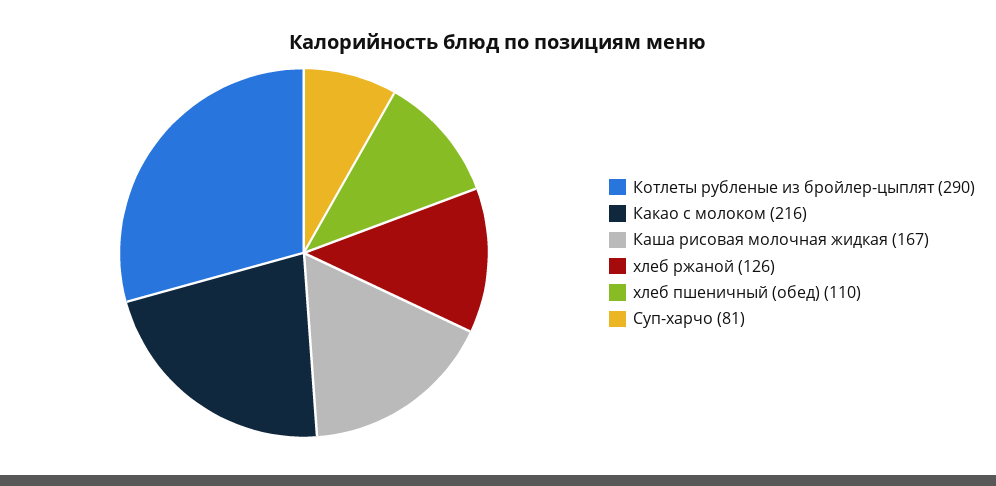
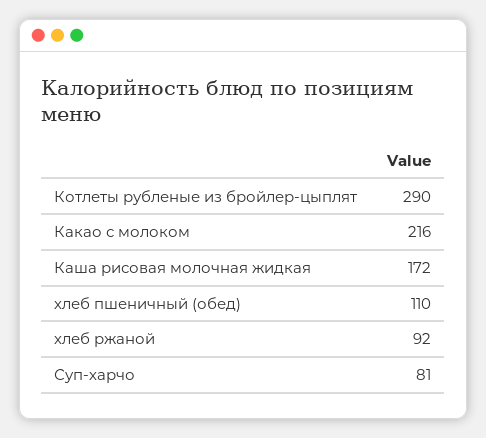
  {
    "Котлеты рубленые из бройлер-цыплят": 290,
    "Какао с молоком": 216,
-   "Каша рисовая молочная жидкая": 167,
+   "Каша рисовая молочная жидкая": 172,
-   "хлеб ржаной": 126,
+   "хлеб ржаной": 92,
    "хлеб пшеничный (обед)": 110,
    "Суп-харчо": 81
  }

